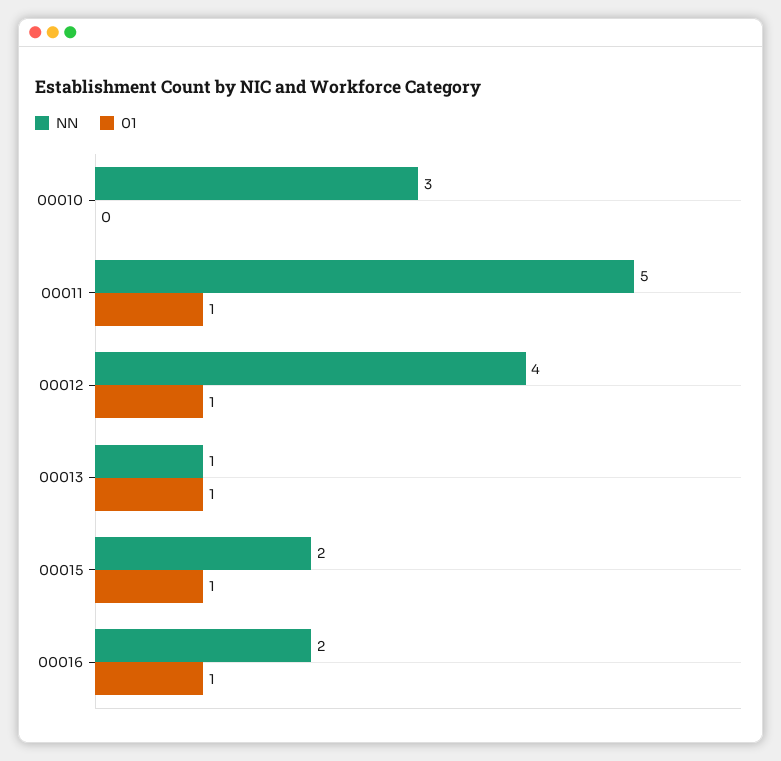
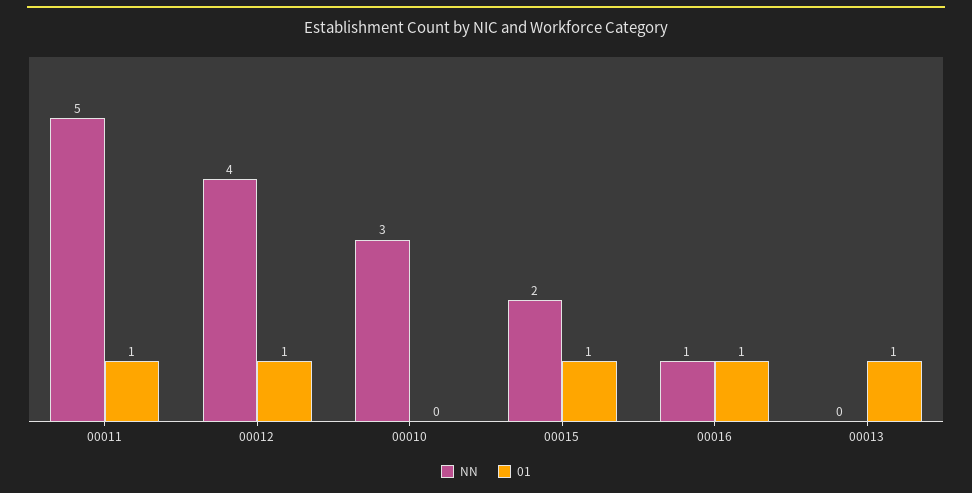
  {
    "NN": {
      "00010": 3,
      "00011": 5,
      "00012": 4,
-     "00013": 1,
+     "00013": 0,
      "00015": 2,
-     "00016": 2
+     "00016": 1
    },
    "01": {
      "00010": 0,
      "00011": 1,
      "00012": 1,
      "00013": 1,
      "00015": 1,
      "00016": 1
    }
  }

